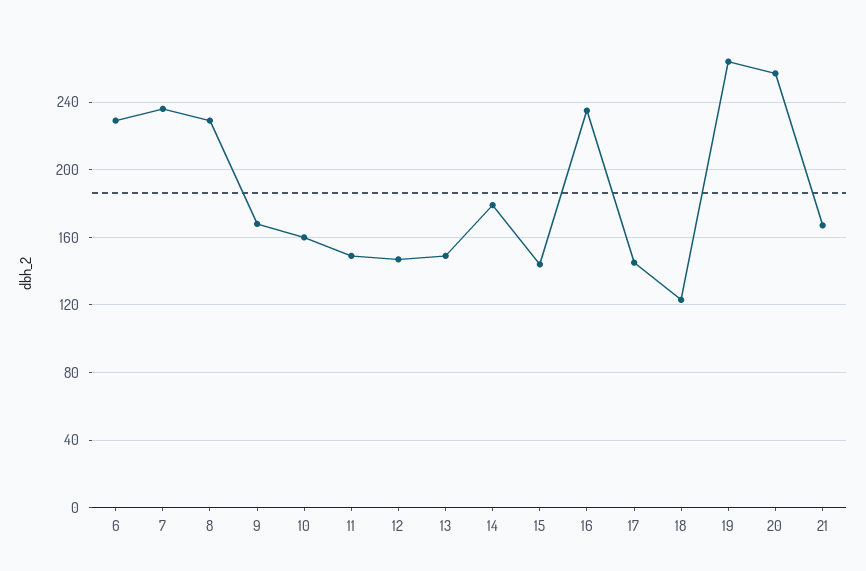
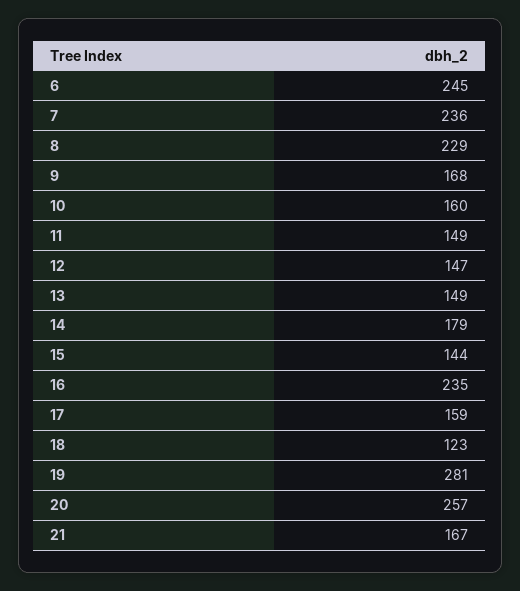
  {
-   "6": 230,
+   "6": 245,
    "7": 236,
    "8": 229,
    "9": 168,
    "10": 160,
    "11": 149,
    "12": 147,
    "13": 149,
    "14": 179,
    "15": 144,
    "16": 235,
-   "17": 145,
+   "17": 159,
    "18": 123,
-   "19": 265,
+   "19": 281,
    "20": 257,
    "21": 167
  }

